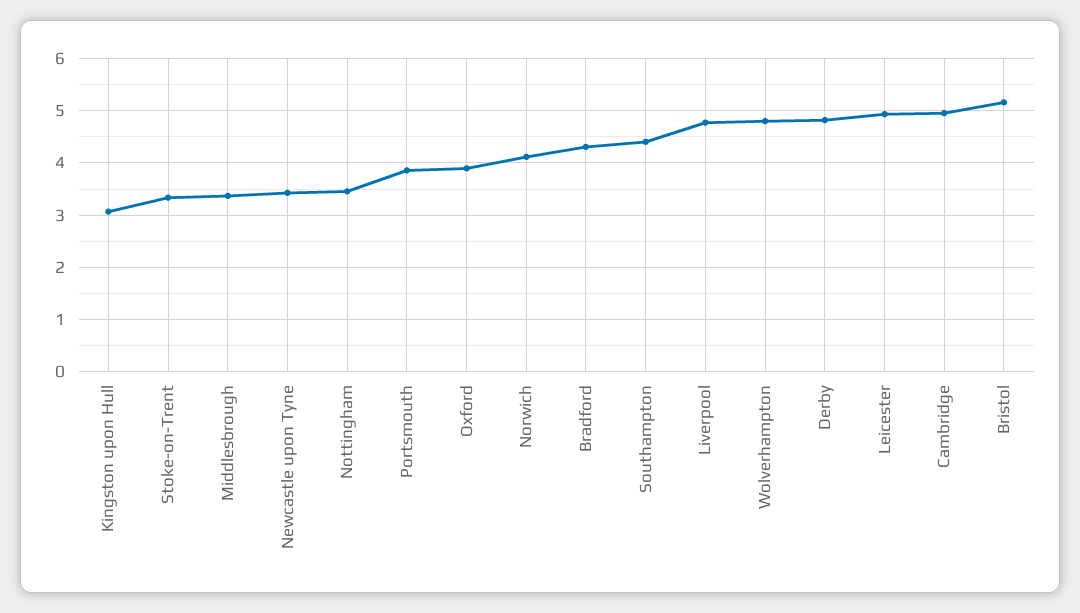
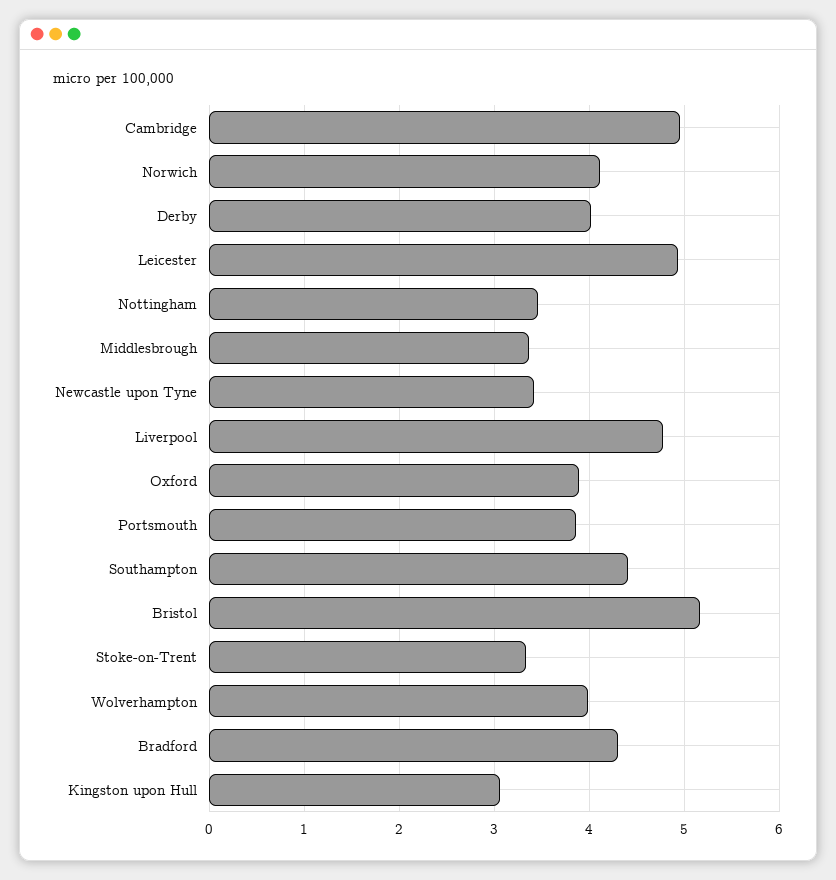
  {
    "Kingston upon Hull": 3.1,
    "Stoke-on-Trent": 3.3,
    "Middlesbrough": 3.4,
    "Newcastle upon Tyne": 3.4,
    "Nottingham": 3.5,
    "Portsmouth": 3.9,
    "Oxford": 3.9,
    "Norwich": 4.1,
    "Bradford": 4.3,
    "Southampton": 4.4,
    "Liverpool": 4.8,
-   "Wolverhampton": 4.8,
+   "Wolverhampton": 4,
-   "Derby": 4.8,
+   "Derby": 4,
    "Leicester": 4.9,
    "Cambridge": 5,
    "Bristol": 5.2
  }

